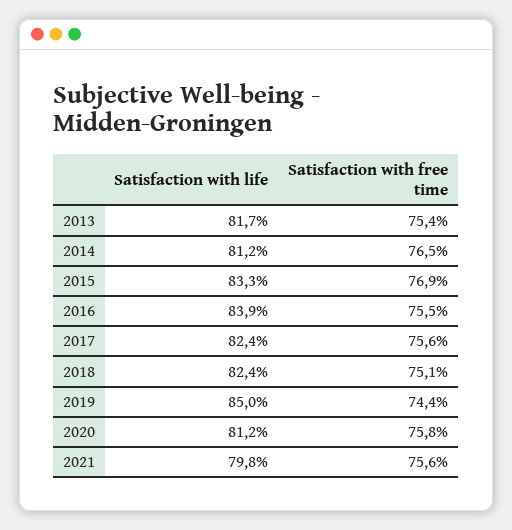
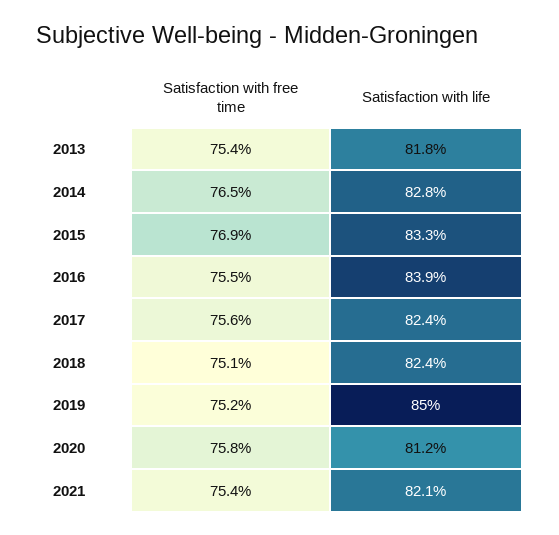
  {
    "Satisfaction with life": {
-     "2013": 81.7,
+     "2013": 81.8,
-     "2014": 81.2,
+     "2014": 82.8,
      "2015": 83.3,
      "2016": 83.9,
      "2017": 82.4,
      "2018": 82.4,
      "2019": 85,
      "2020": 81.2,
-     "2021": 79.8
+     "2021": 82.1
    },
    "Satisfaction with free time": {
      "2013": 75.4,
      "2014": 76.5,
      "2015": 76.9,
      "2016": 75.5,
      "2017": 75.6,
      "2018": 75.1,
-     "2019": 74.4,
+     "2019": 75.2,
      "2020": 75.8,
-     "2021": 75.6
+     "2021": 75.4
    }
  }

